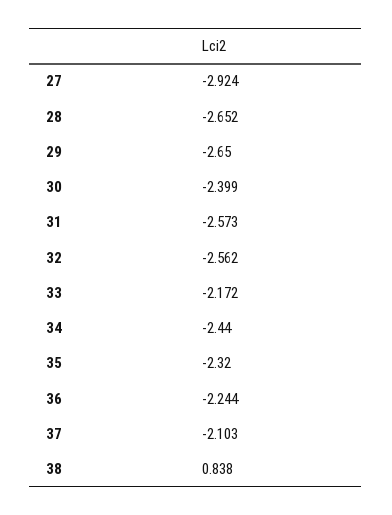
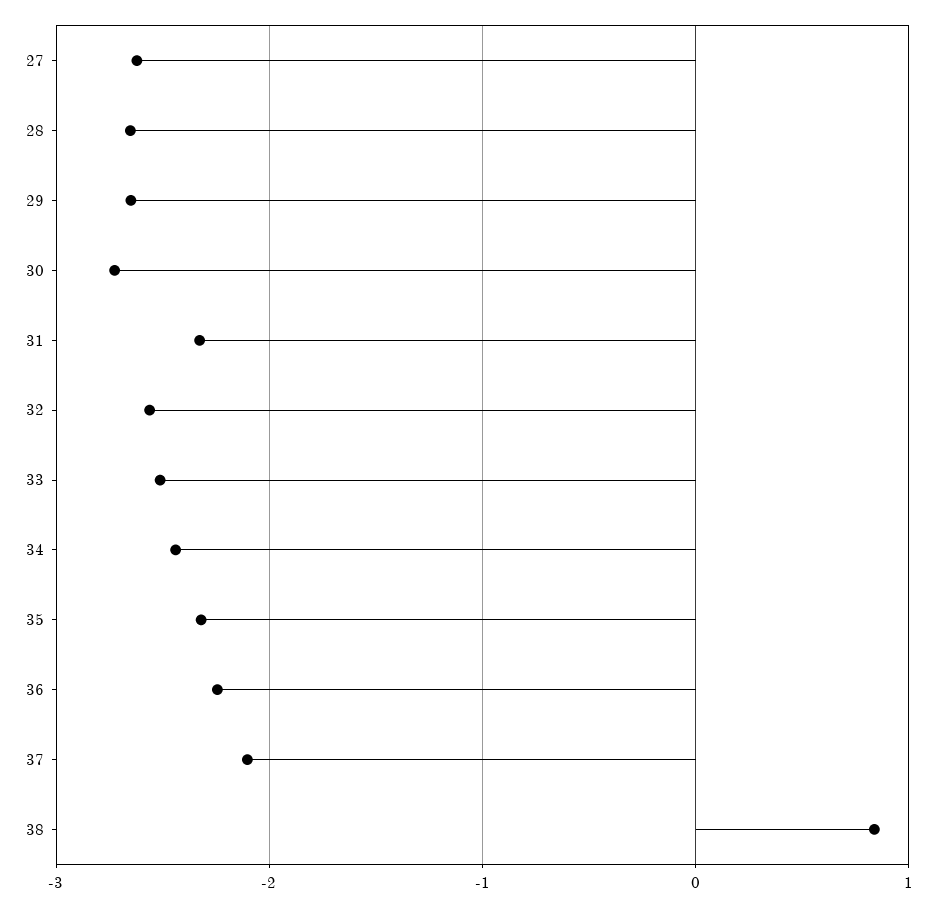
  {
-   "27": -2.924,
+   "27": -2.6,
    "28": -2.652,
    "29": -2.65,
-   "30": -2.399,
+   "30": -2.7,
-   "31": -2.573,
+   "31": -2.3,
    "32": -2.562,
-   "33": -2.172,
+   "33": -2.5,
    "34": -2.44,
    "35": -2.32,
    "36": -2.244,
    "37": -2.103,
    "38": 0.838
  }

